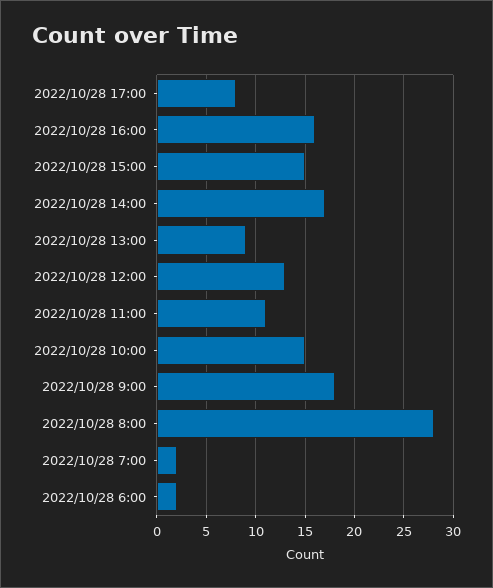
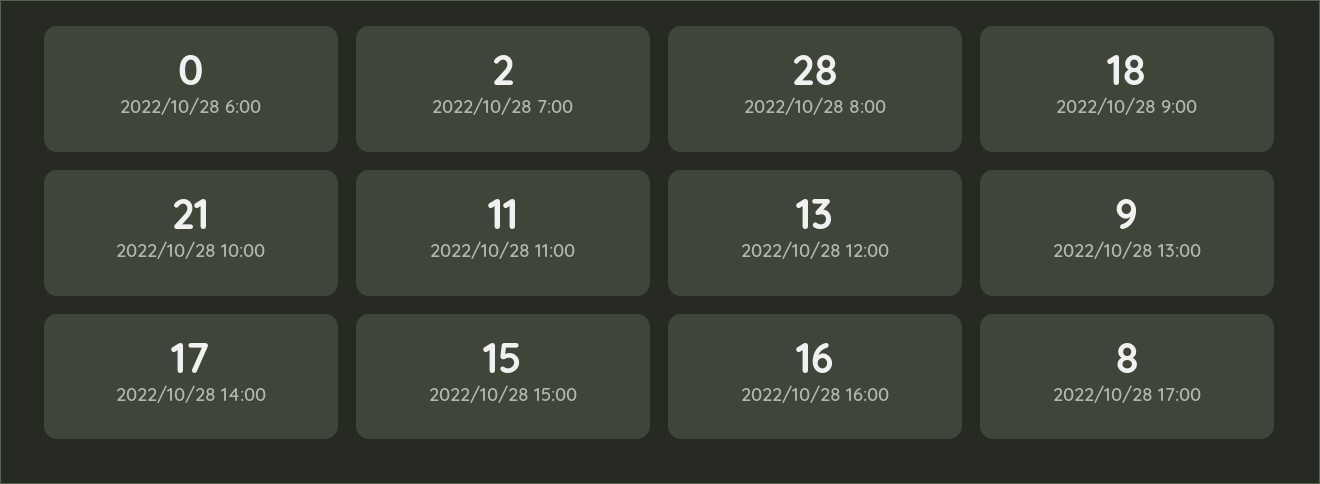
  {
    "2022/10/28 17:00": 8,
    "2022/10/28 16:00": 16,
    "2022/10/28 15:00": 15,
    "2022/10/28 14:00": 17,
    "2022/10/28 13:00": 9,
    "2022/10/28 12:00": 13,
    "2022/10/28 11:00": 11,
-   "2022/10/28 10:00": 15,
+   "2022/10/28 10:00": 21,
    "2022/10/28 9:00": 18,
    "2022/10/28 8:00": 28,
    "2022/10/28 7:00": 2,
-   "2022/10/28 6:00": 2
+   "2022/10/28 6:00": 0
  }

